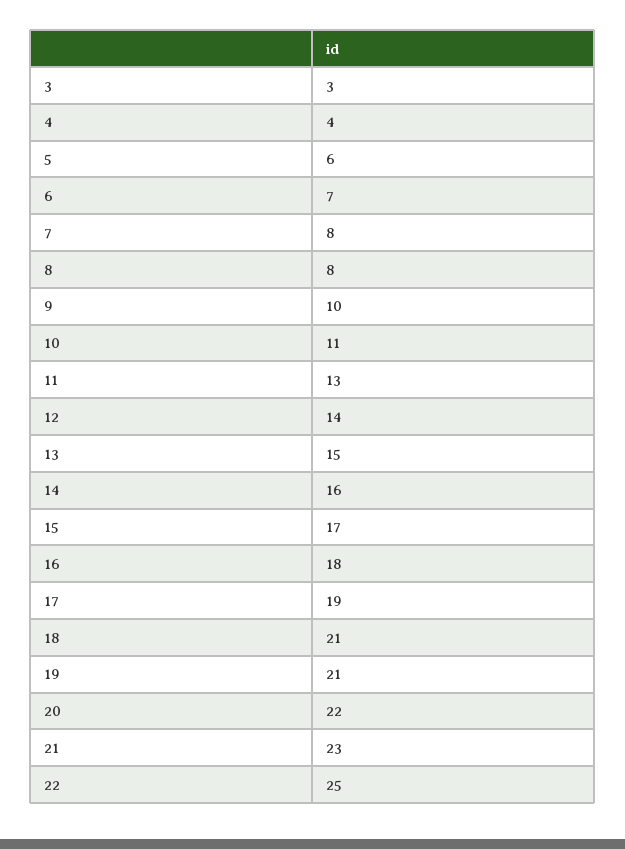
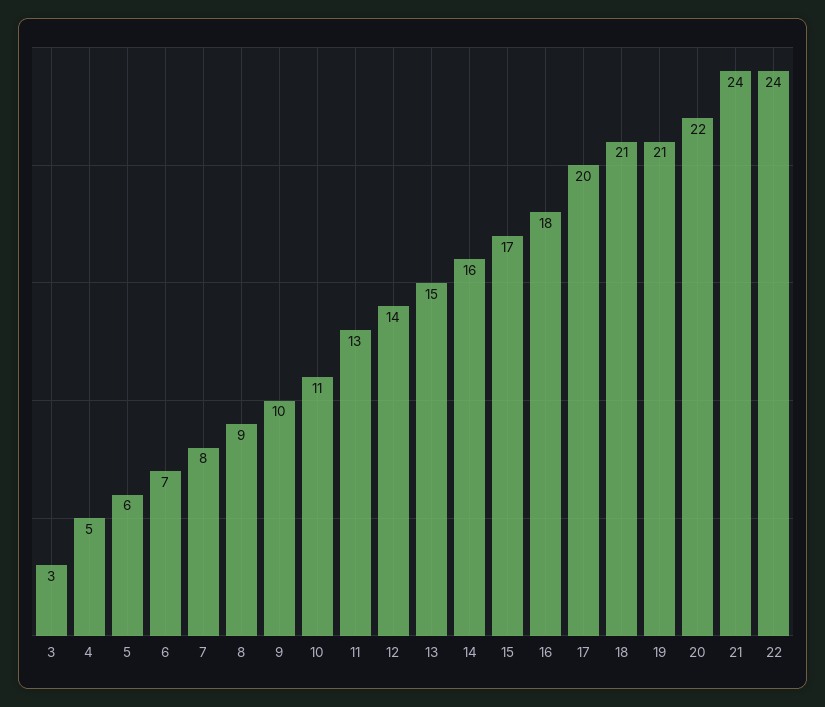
  {
    "3": 3,
-   "4": 4,
+   "4": 5,
    "5": 6,
    "6": 7,
    "7": 8,
-   "8": 8,
+   "8": 9,
    "9": 10,
    "10": 11,
    "11": 13,
    "12": 14,
    "13": 15,
    "14": 16,
    "15": 17,
    "16": 18,
-   "17": 19,
+   "17": 20,
    "18": 21,
    "19": 21,
    "20": 22,
-   "21": 23,
+   "21": 24,
-   "22": 25
+   "22": 24
  }

